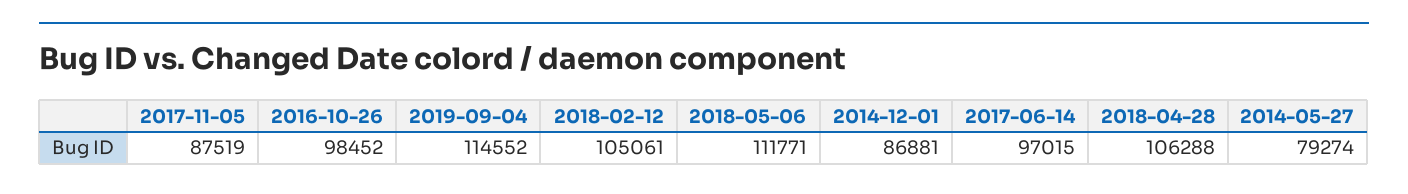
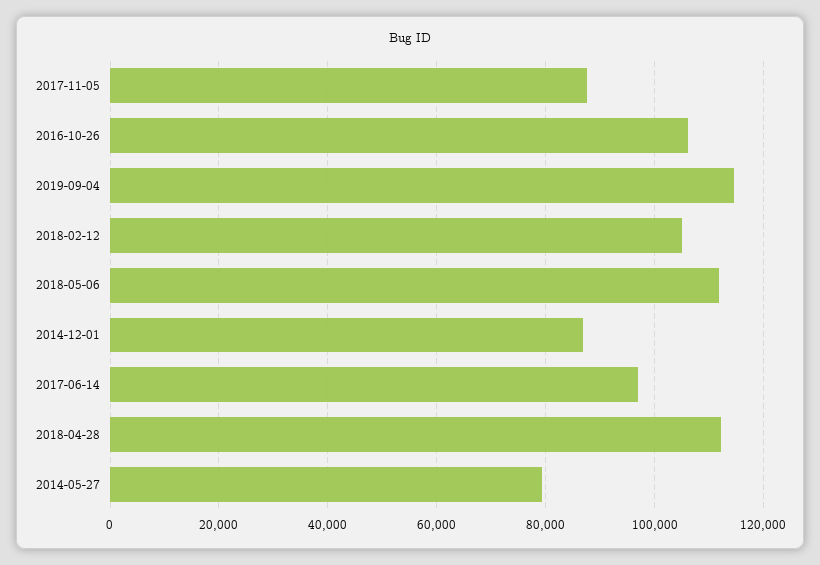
  {
    "2017-11-05": 87519,
-   "2016-10-26": 98452,
+   "2016-10-26": 106000,
    "2019-09-04": 114552,
    "2018-02-12": 105061,
    "2018-05-06": 111771,
    "2014-12-01": 86881,
    "2017-06-14": 97015,
-   "2018-04-28": 106288,
+   "2018-04-28": 112000,
    "2014-05-27": 79274
  }

